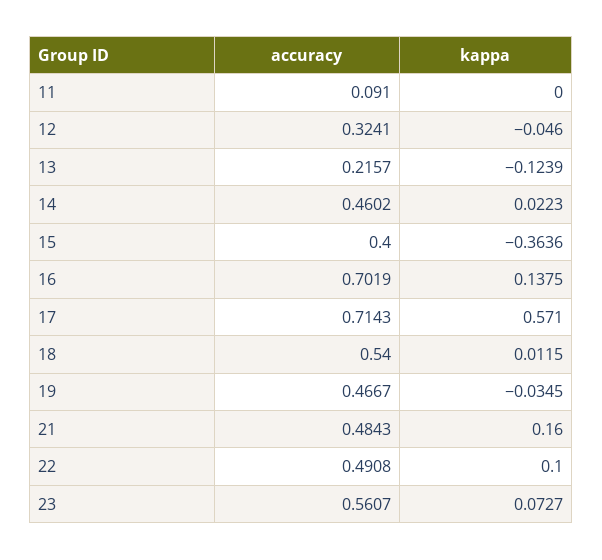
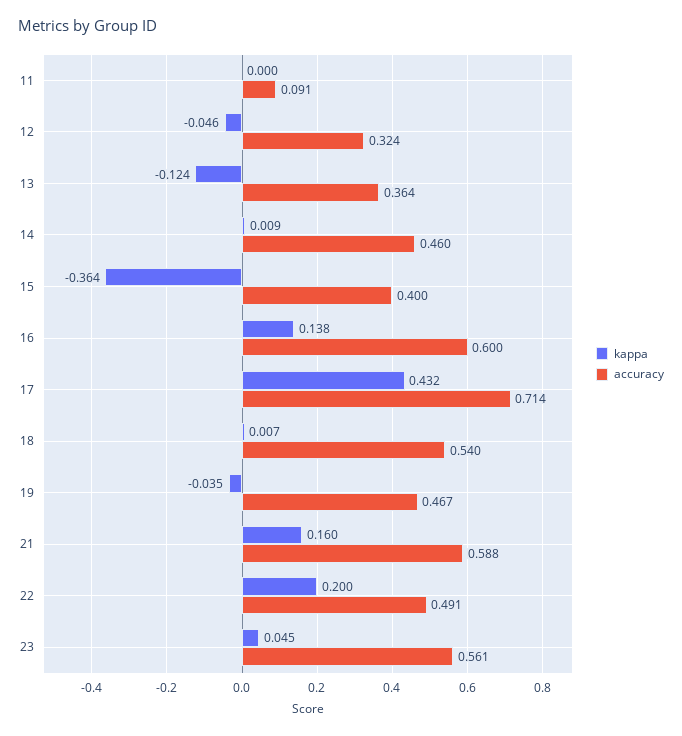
  {
    "accuracy": {
      "11": 0.091,
      "12": 0.3241,
-     "13": 0.2157,
+     "13": 0.364,
      "14": 0.4602,
      "15": 0.4,
-     "16": 0.7019,
+     "16": 0.6,
      "17": 0.7143,
      "18": 0.54,
      "19": 0.4667,
-     "21": 0.4843,
+     "21": 0.588,
      "22": 0.4908,
      "23": 0.5607
    },
    "kappa": {
      "11": 0,
      "12": -0.046,
      "13": -0.1239,
-     "14": 0.0223,
+     "14": 0.009,
      "15": -0.3636,
      "16": 0.1375,
-     "17": 0.571,
+     "17": 0.432,
-     "18": 0.0115,
+     "18": 0.007,
      "19": -0.0345,
      "21": 0.16,
-     "22": 0.1,
+     "22": 0.2,
-     "23": 0.0727
+     "23": 0.045
    }
  }

